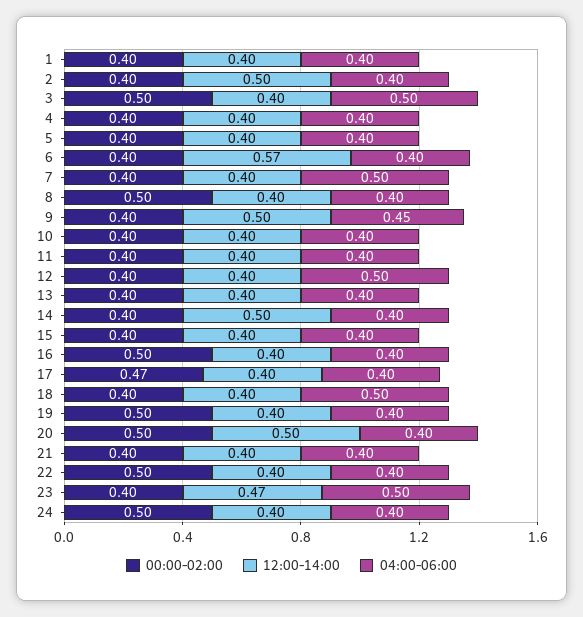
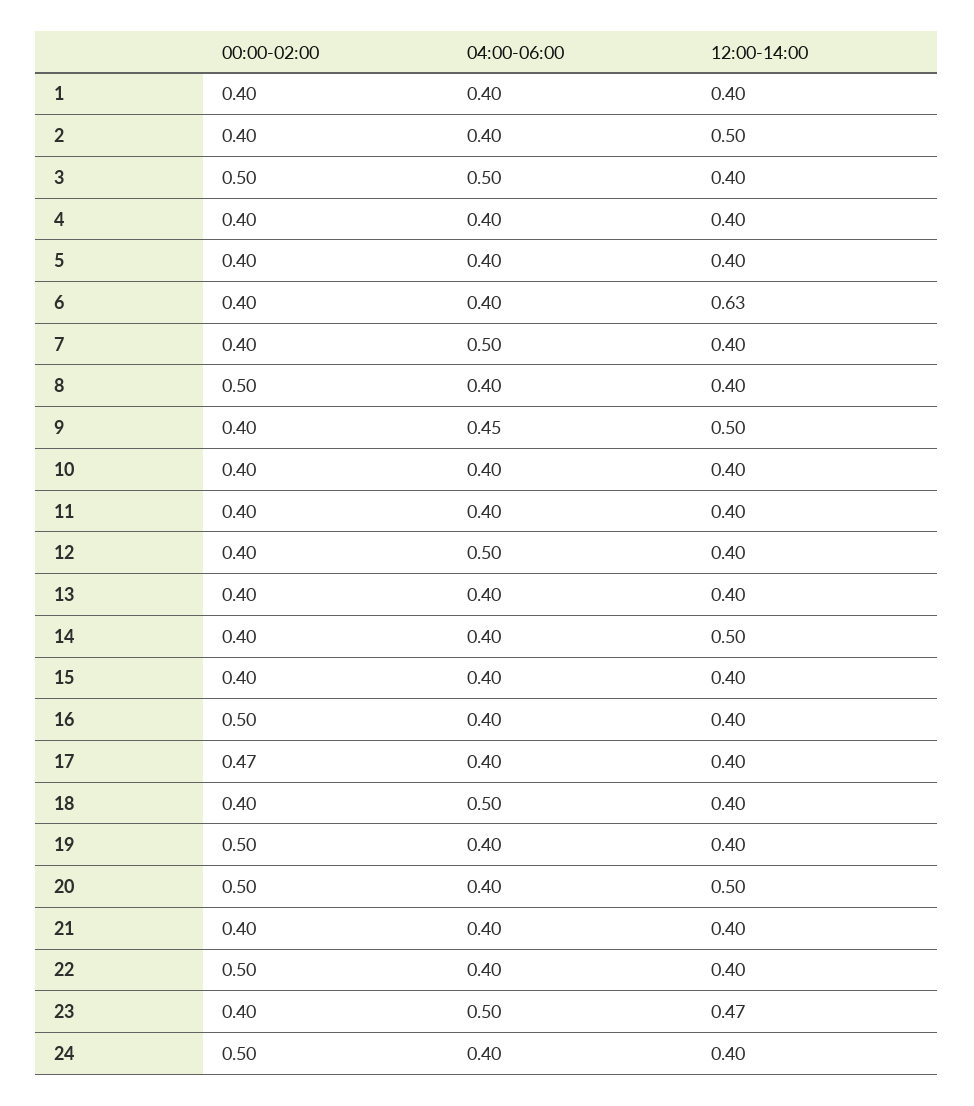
  {
    "00:00-02:00": {
      "1": 0.4,
      "2": 0.4,
      "3": 0.5,
      "4": 0.4,
      "5": 0.4,
      "6": 0.4,
      "7": 0.4,
      "8": 0.5,
      "9": 0.4,
      "10": 0.4,
      "11": 0.4,
      "12": 0.4,
      "13": 0.4,
      "14": 0.4,
      "15": 0.4,
      "16": 0.5,
      "17": 0.47,
      "18": 0.4,
      "19": 0.5,
      "20": 0.5,
      "21": 0.4,
      "22": 0.5,
      "23": 0.4,
      "24": 0.5
    },
    "12:00-14:00": {
      "1": 0.4,
      "2": 0.5,
      "3": 0.4,
      "4": 0.4,
      "5": 0.4,
-     "6": 0.57,
+     "6": 0.63,
      "7": 0.4,
      "8": 0.4,
      "9": 0.5,
      "10": 0.4,
      "11": 0.4,
      "12": 0.4,
      "13": 0.4,
      "14": 0.5,
      "15": 0.4,
      "16": 0.4,
      "17": 0.4,
      "18": 0.4,
      "19": 0.4,
      "20": 0.5,
      "21": 0.4,
      "22": 0.4,
      "23": 0.47,
      "24": 0.4
    },
    "04:00-06:00": {
      "1": 0.4,
      "2": 0.4,
      "3": 0.5,
      "4": 0.4,
      "5": 0.4,
      "6": 0.4,
      "7": 0.5,
      "8": 0.4,
      "9": 0.45,
      "10": 0.4,
      "11": 0.4,
      "12": 0.5,
      "13": 0.4,
      "14": 0.4,
      "15": 0.4,
      "16": 0.4,
      "17": 0.4,
      "18": 0.5,
      "19": 0.4,
      "20": 0.4,
      "21": 0.4,
      "22": 0.4,
      "23": 0.5,
      "24": 0.4
    }
  }

